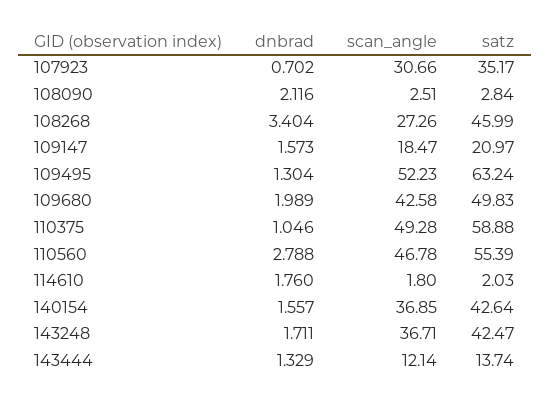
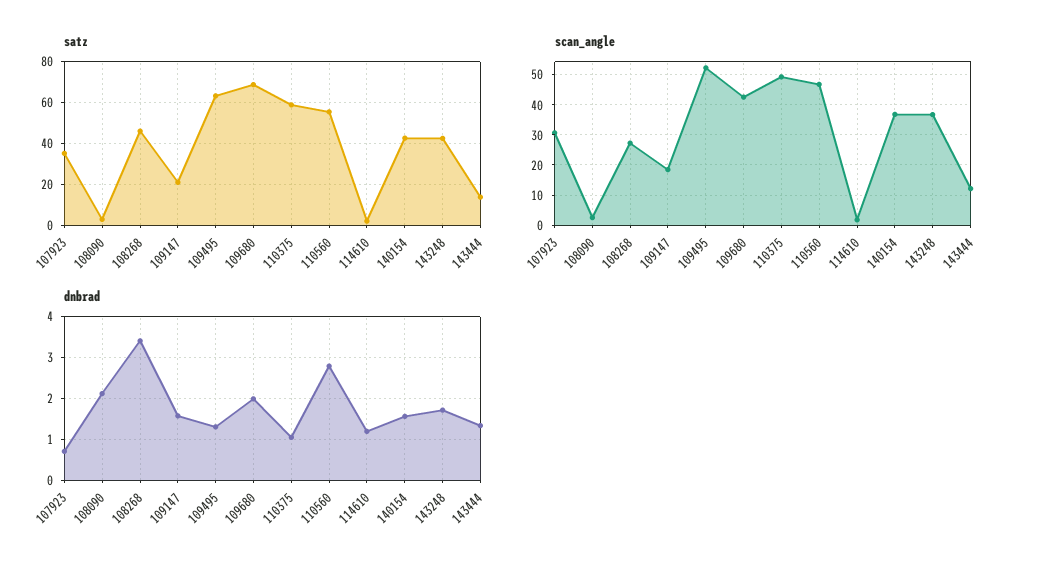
  {
    "dnbrad": {
      "107923": 0.702,
      "108090": 2.116,
      "108268": 3.404,
      "109147": 1.573,
      "109495": 1.304,
      "109680": 1.989,
      "110375": 1.046,
      "110560": 2.788,
-     "114610": 1.76,
+     "114610": 1.2,
      "140154": 1.557,
      "143248": 1.711,
      "143444": 1.329
    },
    "scan_angle": {
      "107923": 30.66,
      "108090": 2.51,
      "108268": 27.26,
      "109147": 18.47,
      "109495": 52.23,
      "109680": 42.58,
      "110375": 49.28,
      "110560": 46.78,
      "114610": 1.8,
      "140154": 36.85,
      "143248": 36.71,
      "143444": 12.14
    },
    "satz": {
      "107923": 35.17,
      "108090": 2.84,
      "108268": 45.99,
      "109147": 20.97,
      "109495": 63.24,
-     "109680": 49.83,
+     "109680": 70,
      "110375": 58.88,
      "110560": 55.39,
      "114610": 2.03,
      "140154": 42.64,
      "143248": 42.47,
      "143444": 13.74
    }
  }

